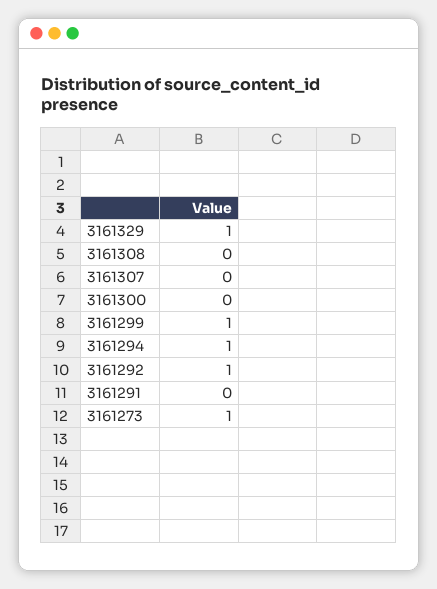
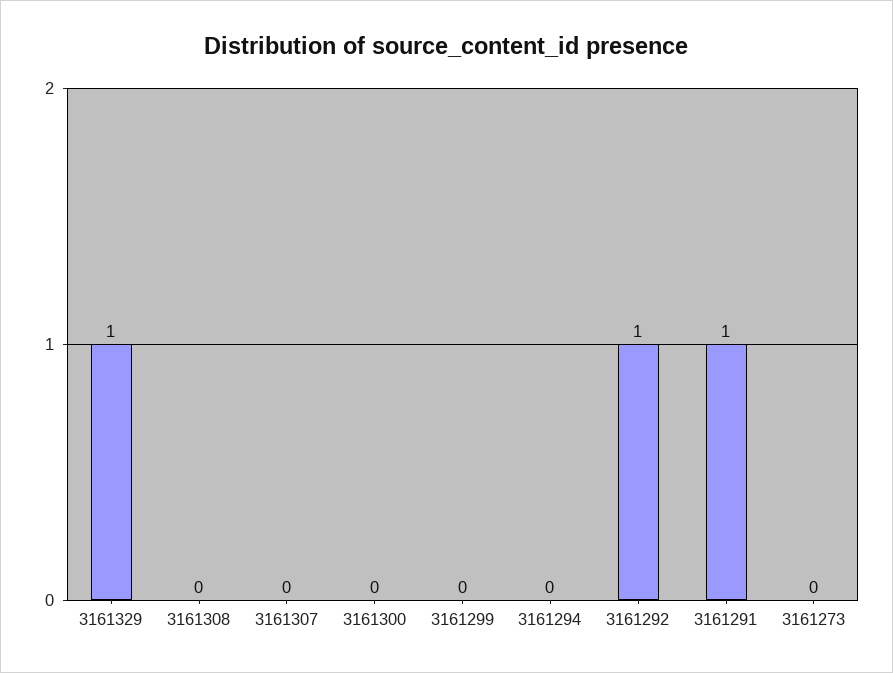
  {
    "3161329": 1,
    "3161308": 0,
    "3161307": 0,
    "3161300": 0,
-   "3161299": 1,
+   "3161299": 0,
-   "3161294": 1,
+   "3161294": 0,
    "3161292": 1,
-   "3161291": 0,
+   "3161291": 1,
-   "3161273": 1
+   "3161273": 0
  }

